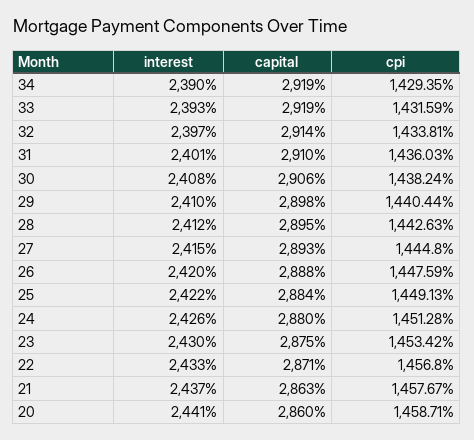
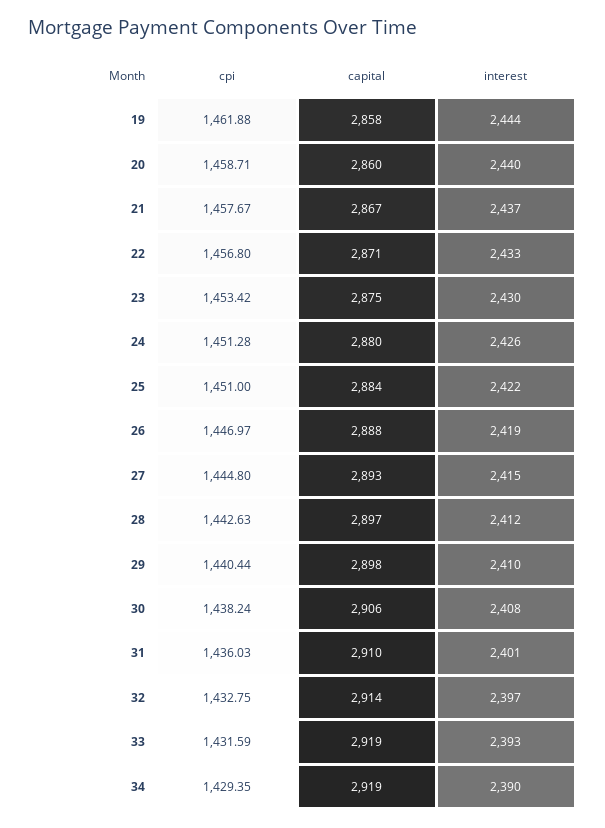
  {
    "interest": {
      "34": 2390,
      "33": 2393,
      "32": 2397,
      "31": 2401,
      "30": 2408,
      "29": 2410,
      "28": 2412,
      "27": 2415,
-     "26": 2420,
+     "26": 2419,
      "25": 2422,
      "24": 2426,
      "23": 2430,
      "22": 2433,
      "21": 2437,
-     "20": 2441
+     "20": 2440,
+     "19": 2444
    },
    "capital": {
      "34": 2919,
      "33": 2919,
      "32": 2914,
      "31": 2910,
      "30": 2906,
      "29": 2898,
-     "28": 2895,
+     "28": 2897,
      "27": 2893,
      "26": 2888,
      "25": 2884,
      "24": 2880,
      "23": 2875,
      "22": 2871,
-     "21": 2863,
+     "21": 2867,
-     "20": 2860
+     "20": 2860,
+     "19": 2858
    },
    "cpi": {
      "34": 1429.35,
      "33": 1431.59,
-     "32": 1433.81,
+     "32": 1432.75,
      "31": 1436.03,
      "30": 1438.24,
      "29": 1440.44,
      "28": 1442.63,
      "27": 1444.8,
-     "26": 1447.59,
+     "26": 1446.97,
-     "25": 1449.13,
+     "25": 1451,
      "24": 1451.28,
      "23": 1453.42,
      "22": 1456.8,
      "21": 1457.67,
-     "20": 1458.71
+     "20": 1458.71,
+     "19": 1461.88
    }
  }

